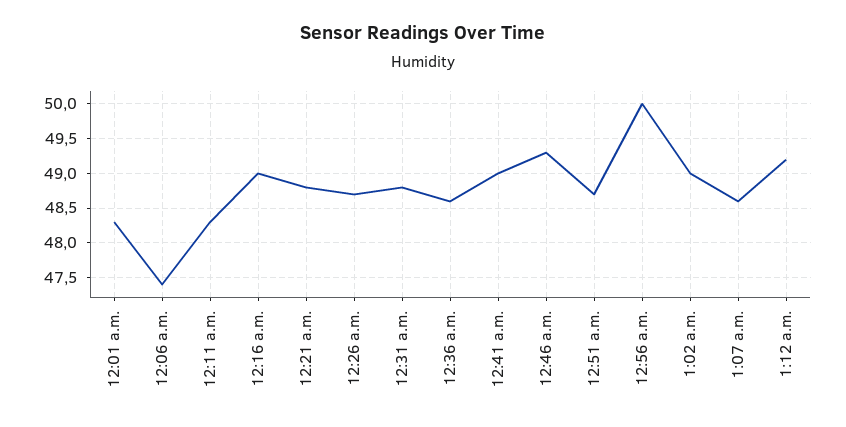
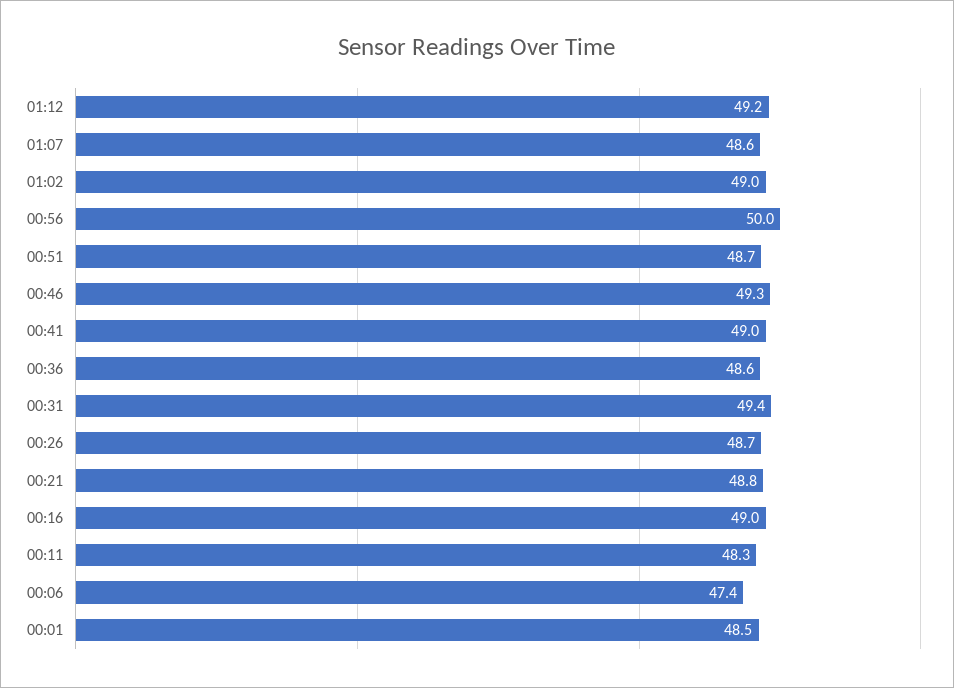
  {
-   "12:01 a.m.": 48.3,
+   "12:01 a.m.": 48.5,
    "12:06 a.m.": 47.4,
    "12:11 a.m.": 48.3,
    "12:16 a.m.": 49,
    "12:21 a.m.": 48.8,
    "12:26 a.m.": 48.7,
-   "12:31 a.m.": 48.8,
+   "12:31 a.m.": 49.4,
    "12:36 a.m.": 48.6,
    "12:41 a.m.": 49,
    "12:46 a.m.": 49.3,
    "12:51 a.m.": 48.7,
    "12:56 a.m.": 50,
    "1:02 a.m.": 49,
    "1:07 a.m.": 48.6,
    "1:12 a.m.": 49.2
  }

